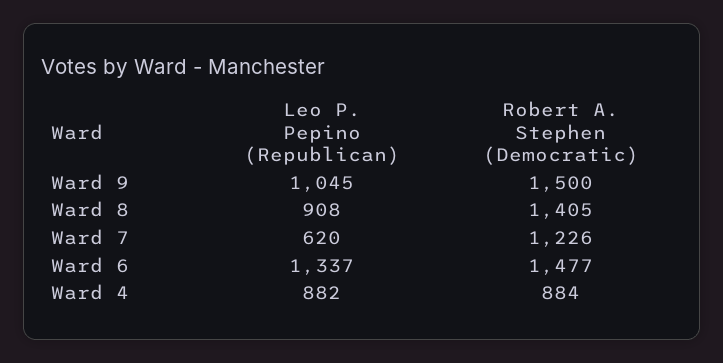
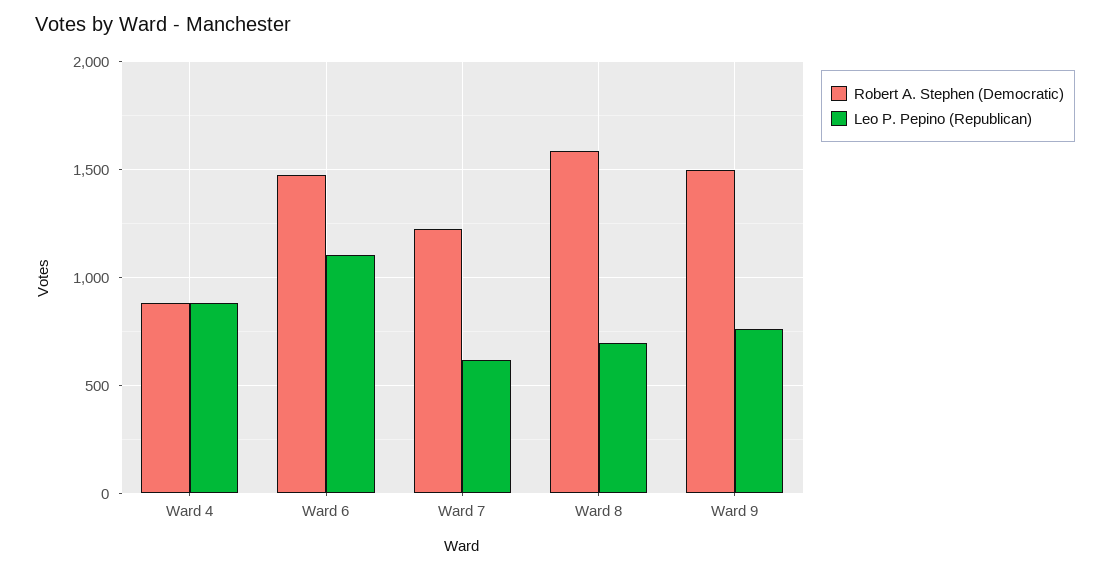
  {
    "Leo P. Pepino (Republican)": {
-     "Ward 9": 1045,
+     "Ward 9": 750,
-     "Ward 8": 908,
+     "Ward 8": 700,
      "Ward 7": 620,
-     "Ward 6": 1337,
+     "Ward 6": 1100,
      "Ward 4": 882
    },
    "Robert A. Stephen (Democratic)": {
      "Ward 9": 1500,
-     "Ward 8": 1405,
+     "Ward 8": 1600,
      "Ward 7": 1226,
      "Ward 6": 1477,
      "Ward 4": 884
    }
  }

